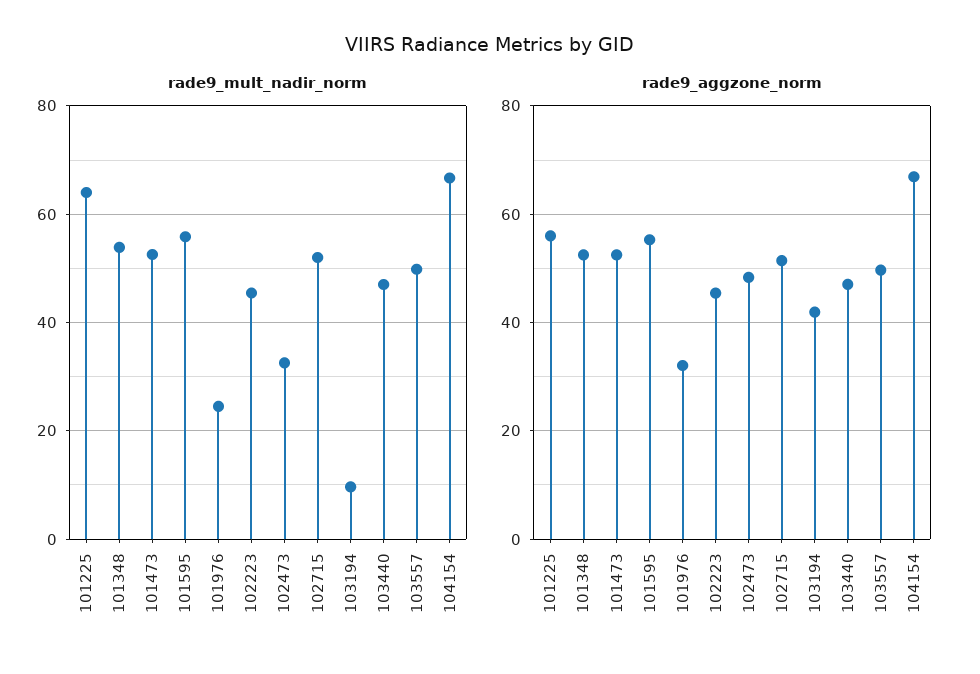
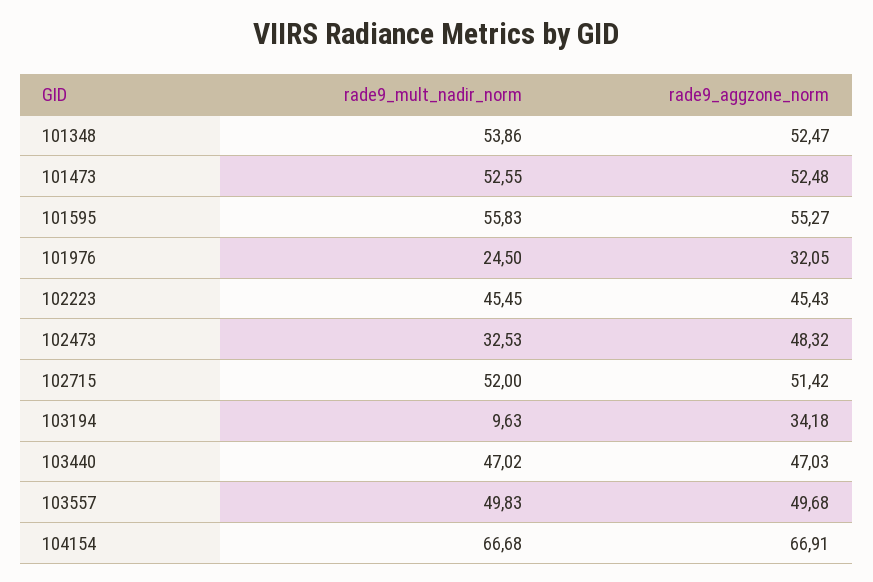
  {
    "rade9_mult_nadir_norm": {
-     "101225": 64,
      "101348": 53.86,
      "101473": 52.55,
      "101595": 55.83,
      "101976": 24.5,
      "102223": 45.45,
      "102473": 32.53,
      "102715": 52,
      "103194": 9.63,
      "103440": 47.02,
      "103557": 49.83,
      "104154": 66.68
    },
    "rade9_aggzone_norm": {
-     "101225": 56,
      "101348": 52.47,
      "101473": 52.48,
      "101595": 55.27,
      "101976": 32.05,
      "102223": 45.43,
      "102473": 48.32,
      "102715": 51.42,
-     "103194": 42,
+     "103194": 34.18,
      "103440": 47.03,
      "103557": 49.68,
      "104154": 66.91
    }
  }

